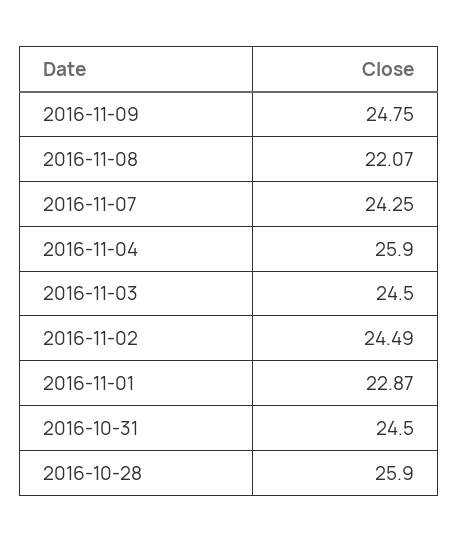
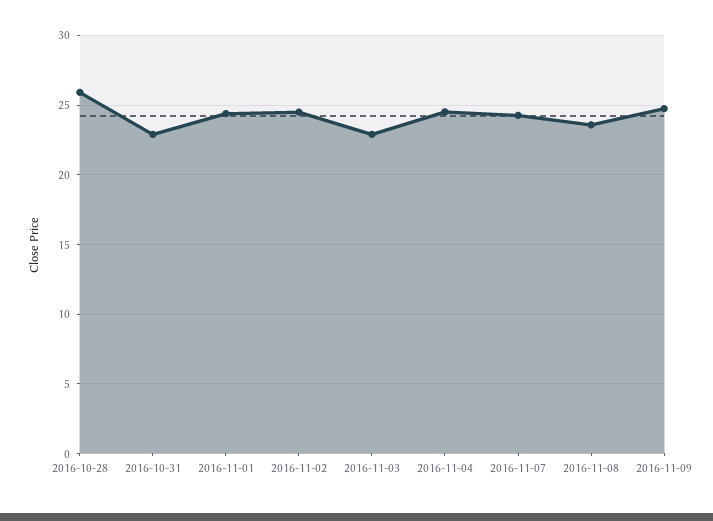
  {
    "2016-11-09": 24.75,
-   "2016-11-08": 22.07,
+   "2016-11-08": 23.5,
    "2016-11-07": 24.25,
-   "2016-11-04": 25.9,
+   "2016-11-04": 24.5,
-   "2016-11-03": 24.5,
+   "2016-11-03": 23,
    "2016-11-02": 24.49,
-   "2016-11-01": 22.87,
+   "2016-11-01": 24.5,
-   "2016-10-31": 24.5,
+   "2016-10-31": 23,
    "2016-10-28": 25.9
  }

